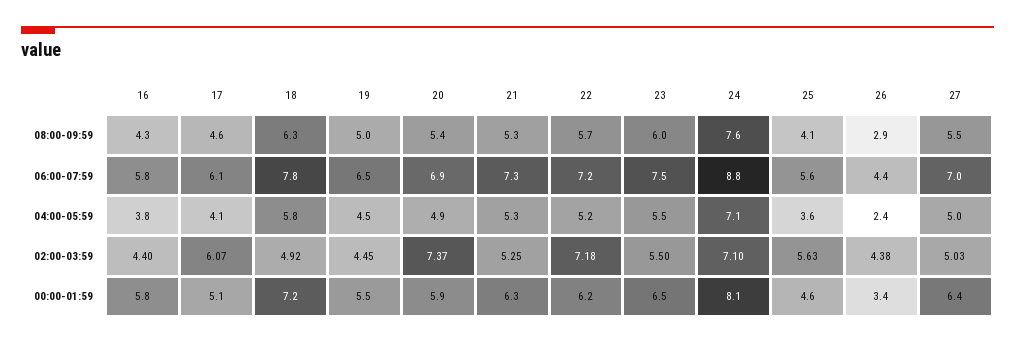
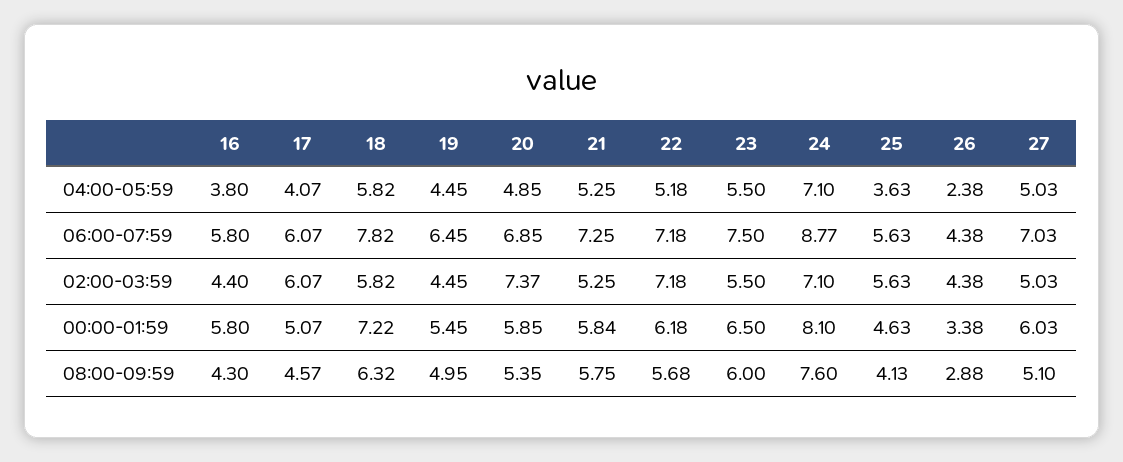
  {
    "16": {
      "08:00-09:59": 4.3,
      "06:00-07:59": 5.8,
      "04:00-05:59": 3.8,
      "02:00-03:59": 4.4,
      "00:00-01:59": 5.8
    },
    "17": {
      "08:00-09:59": 4.57,
      "06:00-07:59": 6.07,
      "04:00-05:59": 4.07,
      "02:00-03:59": 6.07,
      "00:00-01:59": 5.07
    },
    "18": {
      "08:00-09:59": 6.32,
      "06:00-07:59": 7.82,
      "04:00-05:59": 5.82,
-     "02:00-03:59": 4.92,
+     "02:00-03:59": 5.82,
      "00:00-01:59": 7.22
    },
    "19": {
      "08:00-09:59": 4.95,
      "06:00-07:59": 6.45,
      "04:00-05:59": 4.45,
      "02:00-03:59": 4.45,
      "00:00-01:59": 5.45
    },
    "20": {
      "08:00-09:59": 5.35,
      "06:00-07:59": 6.85,
      "04:00-05:59": 4.85,
      "02:00-03:59": 7.37,
      "00:00-01:59": 5.85
    },
    "21": {
-     "08:00-09:59": 5.3,
+     "08:00-09:59": 5.75,
      "06:00-07:59": 7.25,
      "04:00-05:59": 5.25,
      "02:00-03:59": 5.25,
-     "00:00-01:59": 6.3
+     "00:00-01:59": 5.84
    },
    "22": {
      "08:00-09:59": 5.68,
      "06:00-07:59": 7.18,
      "04:00-05:59": 5.18,
      "02:00-03:59": 7.18,
      "00:00-01:59": 6.18
    },
    "23": {
      "08:00-09:59": 6,
      "06:00-07:59": 7.5,
      "04:00-05:59": 5.5,
      "02:00-03:59": 5.5,
      "00:00-01:59": 6.5
    },
    "24": {
      "08:00-09:59": 7.6,
      "06:00-07:59": 8.77,
      "04:00-05:59": 7.1,
      "02:00-03:59": 7.1,
      "00:00-01:59": 8.1
    },
    "25": {
      "08:00-09:59": 4.13,
      "06:00-07:59": 5.63,
      "04:00-05:59": 3.63,
      "02:00-03:59": 5.63,
      "00:00-01:59": 4.63
    },
    "26": {
      "08:00-09:59": 2.88,
      "06:00-07:59": 4.38,
      "04:00-05:59": 2.38,
      "02:00-03:59": 4.38,
      "00:00-01:59": 3.38
    },
    "27": {
-     "08:00-09:59": 5.5,
+     "08:00-09:59": 5.1,
      "06:00-07:59": 7.03,
      "04:00-05:59": 5.03,
      "02:00-03:59": 5.03,
-     "00:00-01:59": 6.4
+     "00:00-01:59": 6.03
    }
  }

